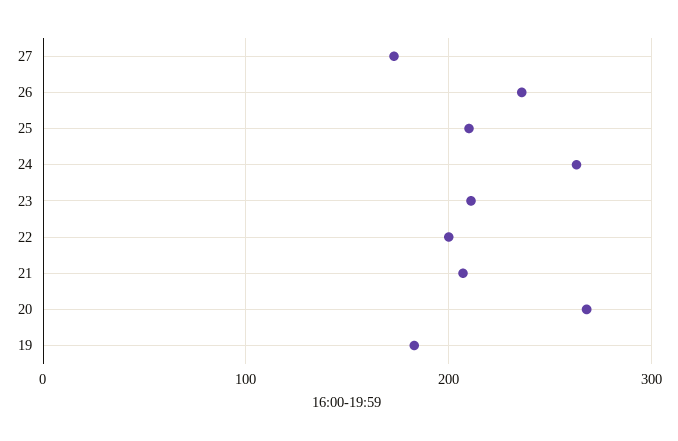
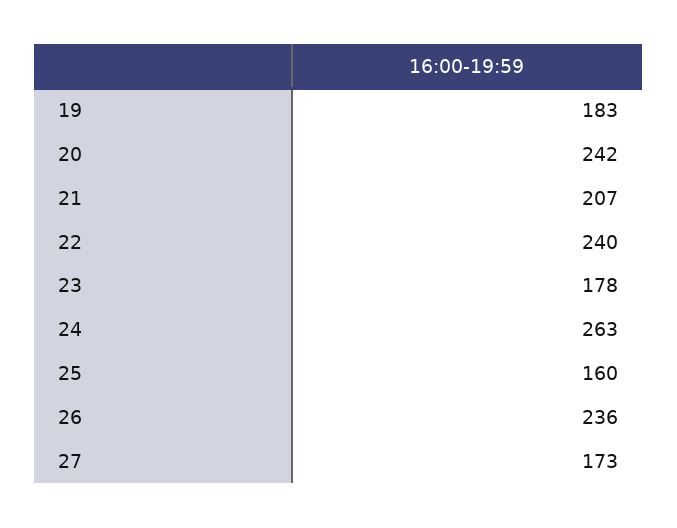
  {
    "27": 173,
    "26": 236,
-   "25": 210,
+   "25": 160,
    "24": 263,
-   "23": 210,
+   "23": 178,
-   "22": 200,
+   "22": 240,
    "21": 207,
-   "20": 270,
+   "20": 242,
    "19": 183
  }

